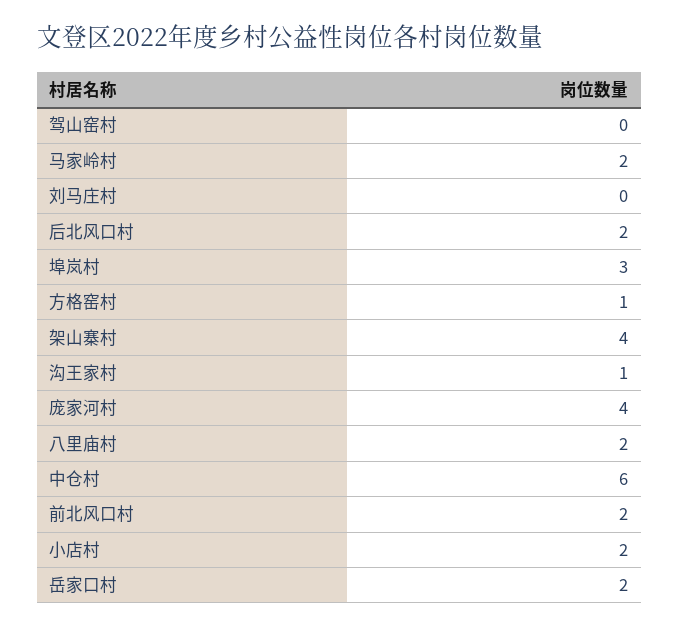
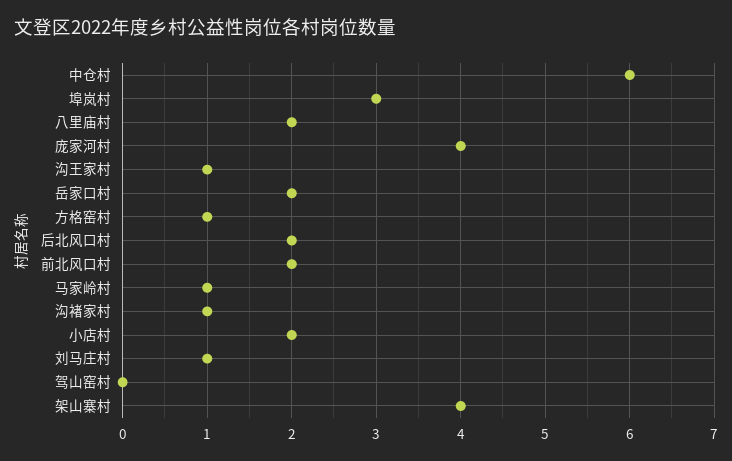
  {
    "驾山窑村": 0,
-   "马家岭村": 2,
+   "马家岭村": 1,
-   "刘马庄村": 0,
+   "刘马庄村": 1,
    "后北风口村": 2,
    "埠岚村": 3,
    "方格窑村": 1,
    "架山寨村": 4,
    "沟王家村": 1,
    "庞家河村": 4,
    "八里庙村": 2,
    "中仓村": 6,
    "前北风口村": 2,
    "小店村": 2,
-   "岳家口村": 2
+   "岳家口村": 2,
+   "沟褚家村": 1
  }

